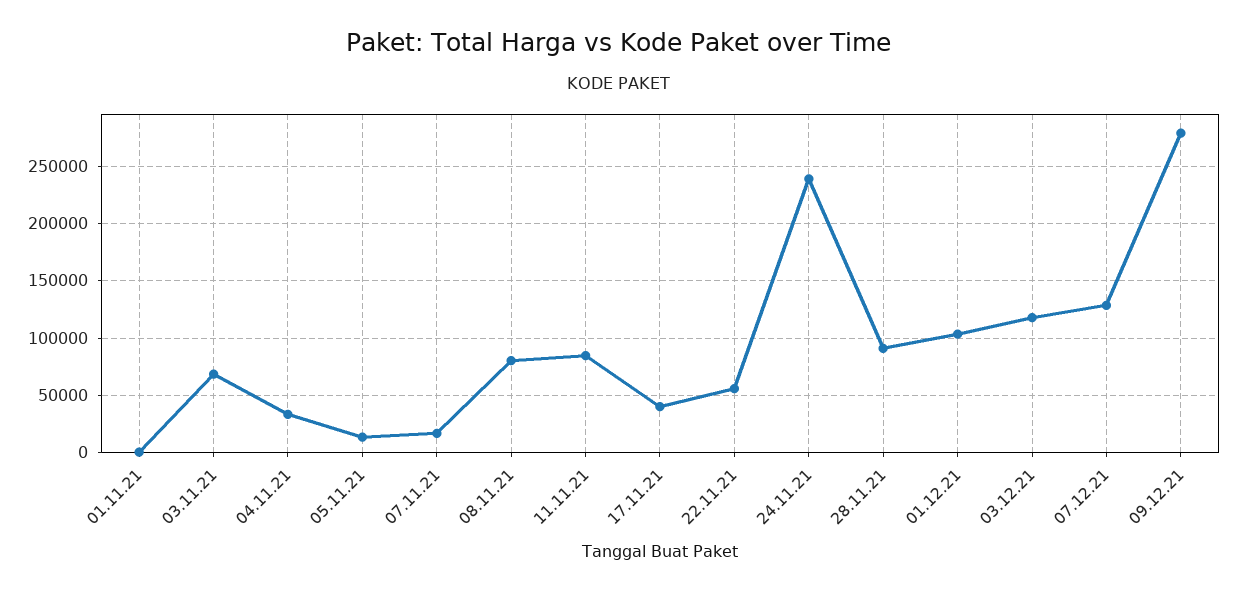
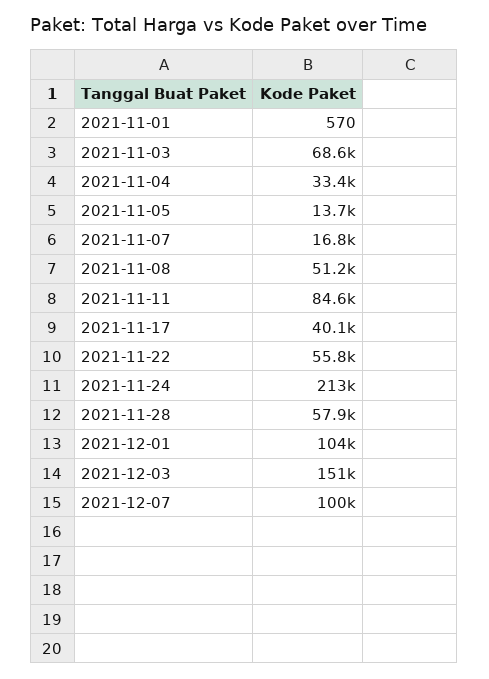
  {
    "01.11.21": 570,
    "03.11.21": 68600,
    "04.11.21": 33400,
    "05.11.21": 13700,
    "07.11.21": 16800,
-   "08.11.21": 80000,
+   "08.11.21": 51200,
    "11.11.21": 84600,
    "17.11.21": 40100,
    "22.11.21": 55800,
-   "24.11.21": 240000,
+   "24.11.21": 213000,
-   "28.11.21": 90000,
+   "28.11.21": 57900,
    "01.12.21": 104000,
-   "03.12.21": 120000,
+   "03.12.21": 151000,
-   "07.12.21": 130000,
+   "07.12.21": 100000
-   "09.12.21": 280000
  }

